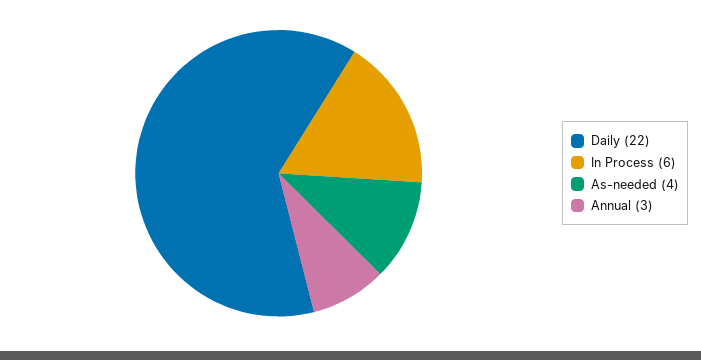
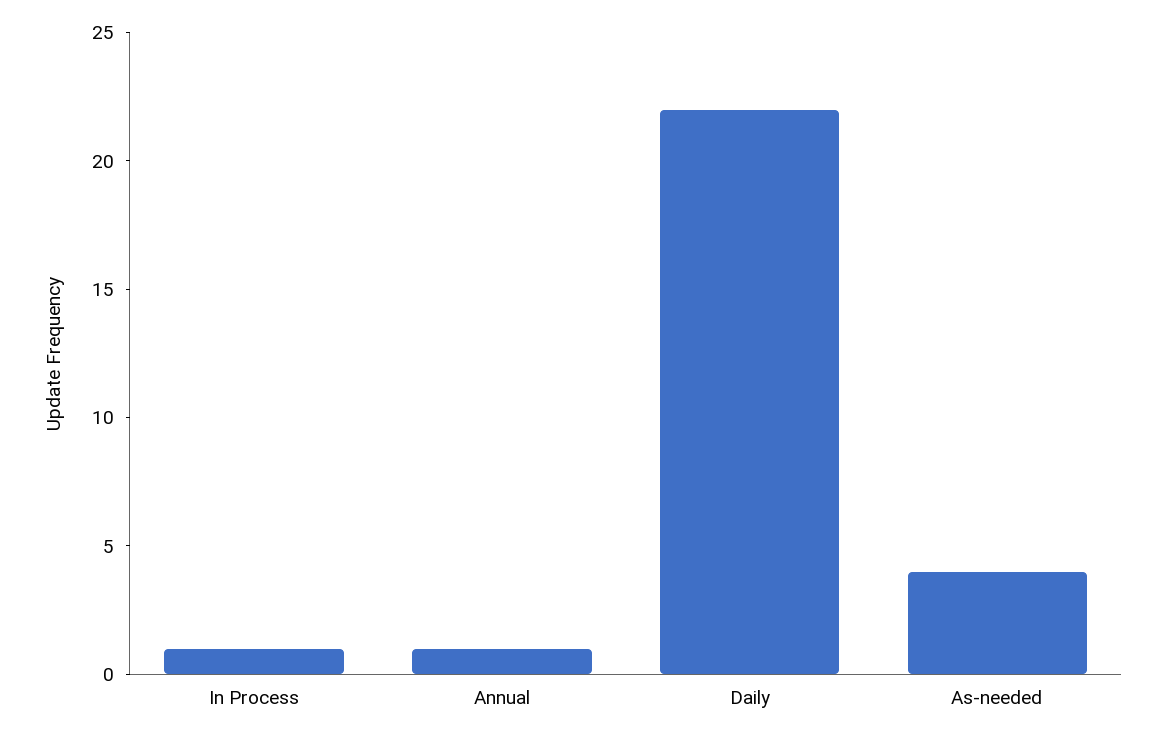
  {
    "Daily": 22,
-   "In Process": 6,
+   "In Process": 1,
    "As-needed": 4,
-   "Annual": 3
+   "Annual": 1
  }

